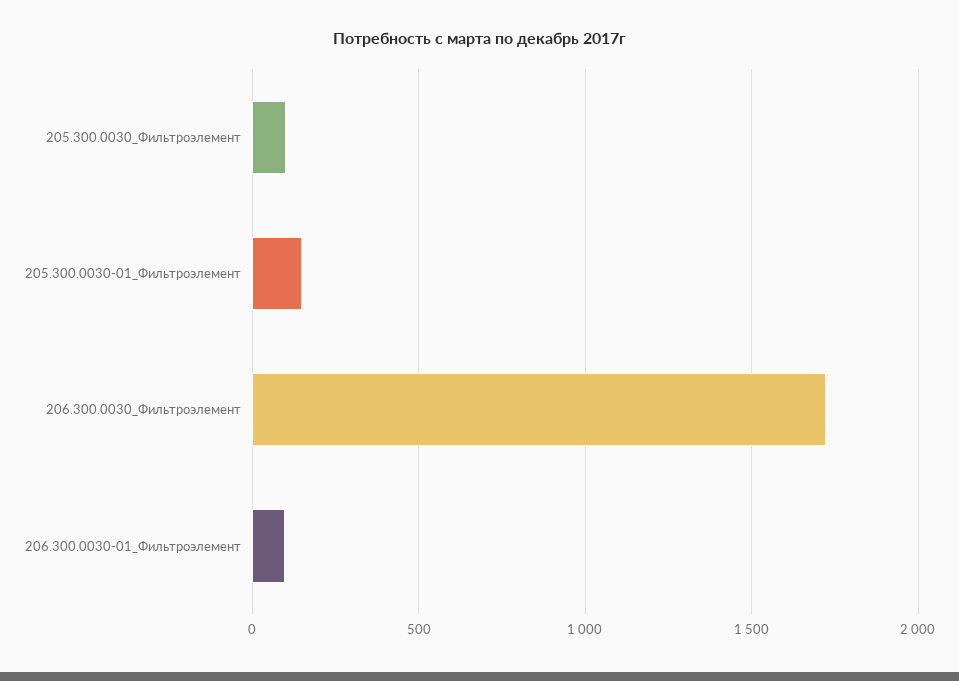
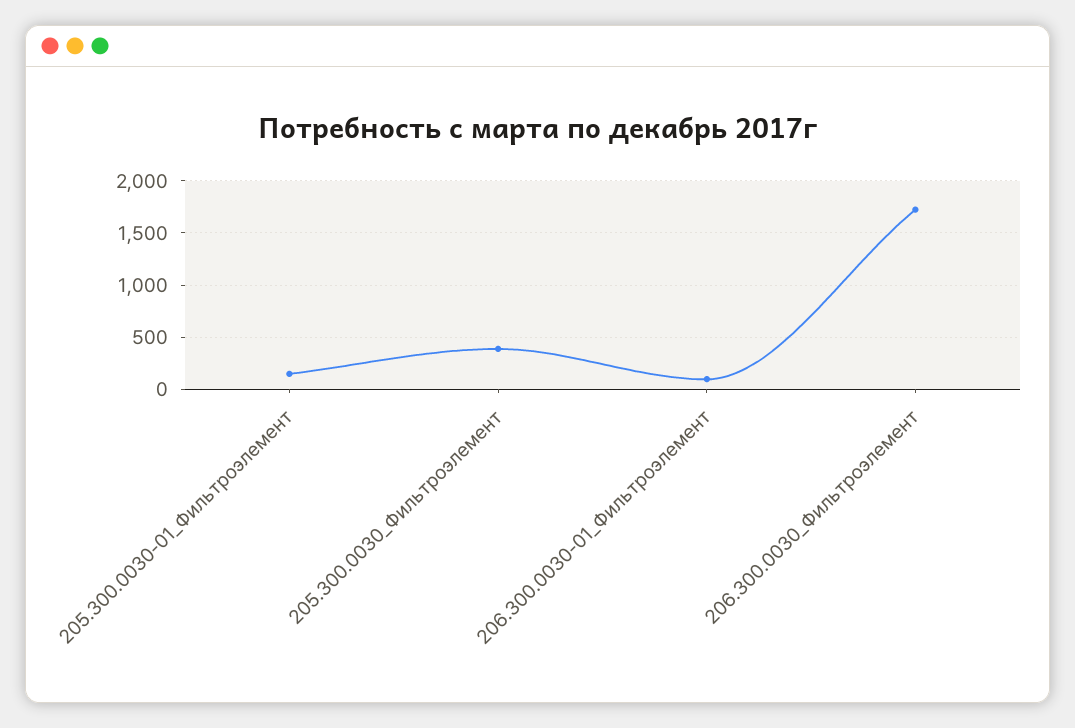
  {
-   "205.300.0030_Фильтроэлемент": 100,
+   "205.300.0030_Фильтроэлемент": 400,
    "205.300.0030-01_Фильтроэлемент": 150,
    "206.300.0030_Фильтроэлемент": 1700,
    "206.300.0030-01_Фильтроэлемент": 100
  }

